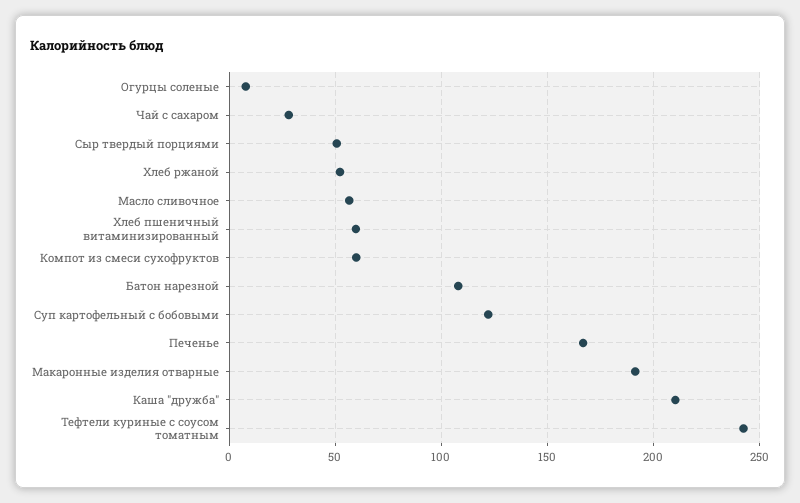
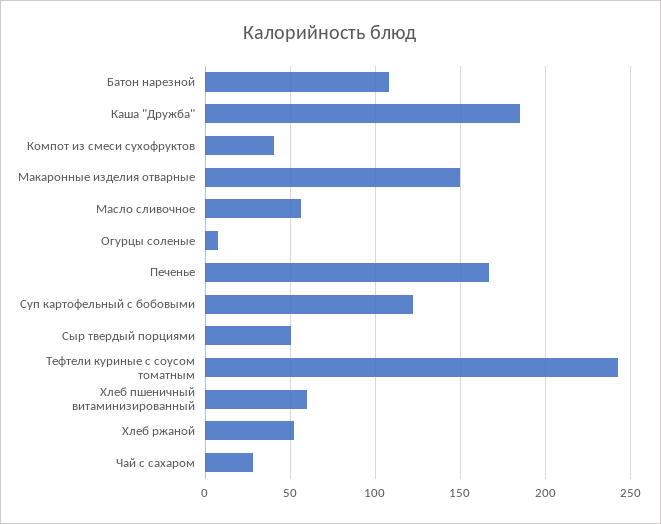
  {
    "Огурцы соленые": 10,
    "Чай с сахаром": 30,
    "Сыр твердый порциями": 50,
    "Хлеб ржаной": 50,
    "Масло сливочное": 55,
    "Хлеб пшеничный витаминизированный": 60,
-   "Компот из смеси сухофруктов": 60,
+   "Компот из смеси сухофруктов": 40,
    "Батон нарезной": 110,
    "Суп картофельный с бобовыми": 120,
    "Печенье": 165,
-   "Макаронные изделия отварные": 190,
+   "Макаронные изделия отварные": 150,
-   "Каша \"дружба\"": 210,
+   "Каша \"дружба\"": 185,
    "Тефтели куриные с соусом томатным": 240
  }

